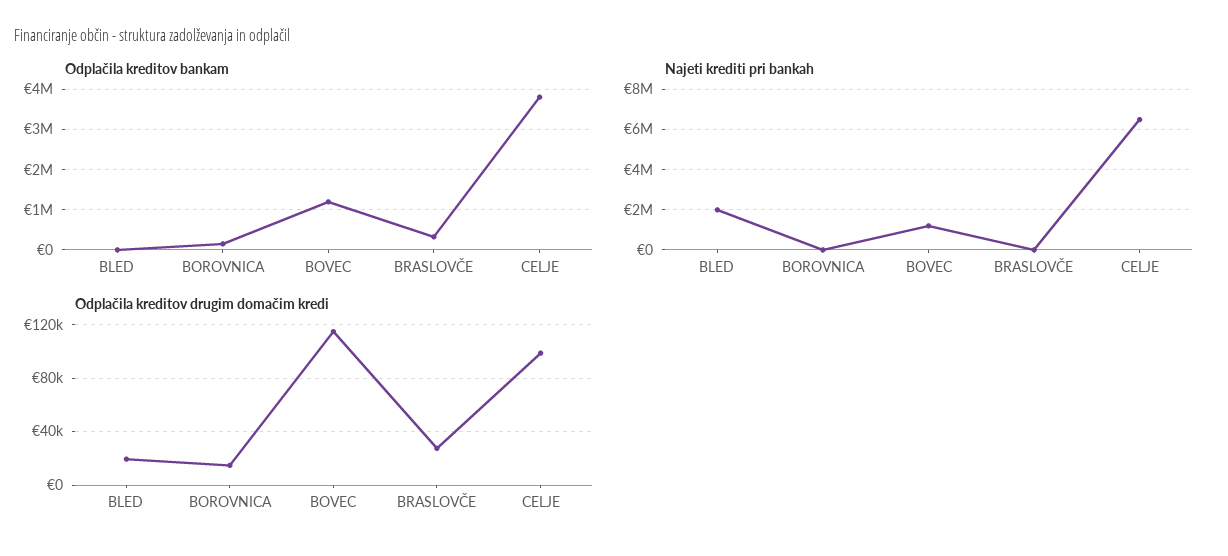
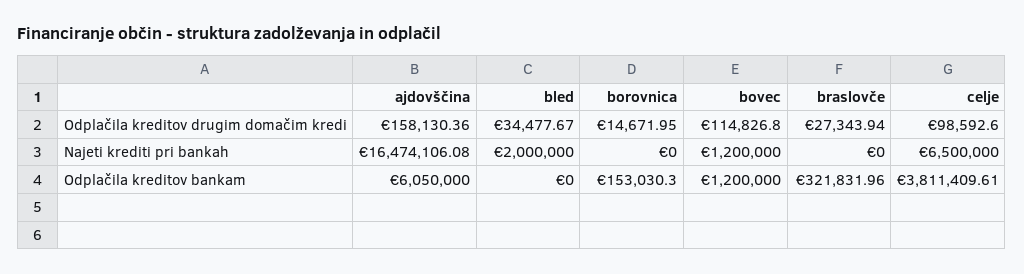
  {
    "Odplačila kreditov bankam": {
      "BLED": 0,
      "BOROVNICA": 153030.3,
      "BOVEC": 1200000,
      "BRASLOVČE": 321831.96,
-     "CELJE": 3811409.61
+     "CELJE": 3811409.61,
+     "ajdovščina": 6050000
    },
    "Najeti krediti pri bankah": {
      "BLED": 2000000,
      "BOROVNICA": 0,
      "BOVEC": 1200000,
      "BRASLOVČE": 0,
-     "CELJE": 6500000
+     "CELJE": 6500000,
+     "ajdovščina": 16474106.08
    },
    "Odplačila kreditov drugim domačim kredi": {
-     "BLED": 20000,
+     "BLED": 34477.67,
      "BOROVNICA": 14671.95,
      "BOVEC": 114826.8,
      "BRASLOVČE": 27343.94,
-     "CELJE": 98592.6
+     "CELJE": 98592.6,
+     "ajdovščina": 158130.36
    }
  }

